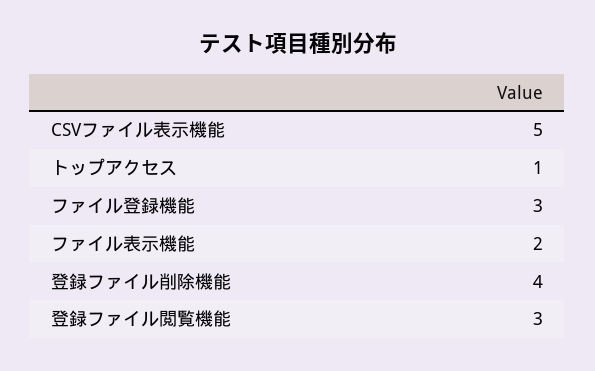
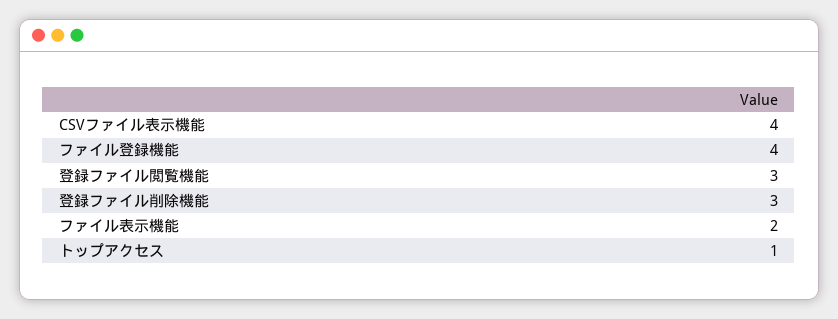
  {
-   "CSVファイル表示機能": 5,
+   "CSVファイル表示機能": 4,
    "トップアクセス": 1,
-   "ファイル登録機能": 3,
+   "ファイル登録機能": 4,
    "ファイル表示機能": 2,
-   "登録ファイル削除機能": 4,
+   "登録ファイル削除機能": 3,
    "登録ファイル閲覧機能": 3
  }

